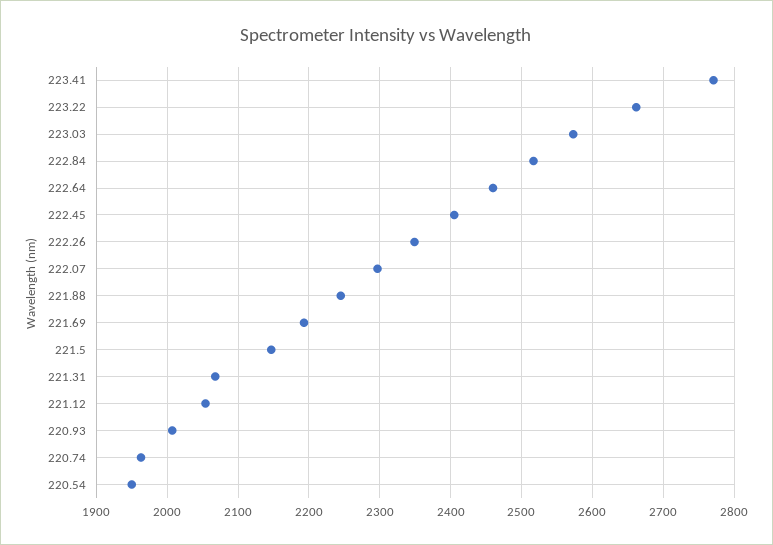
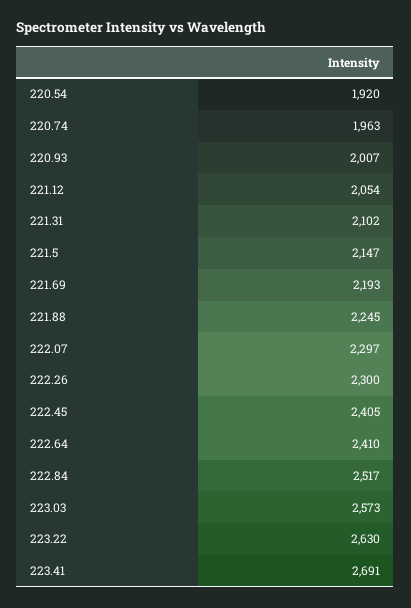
  {
-   "223.41": 2770,
+   "223.41": 2691,
-   "223.22": 2660,
+   "223.22": 2630,
    "223.03": 2573,
    "222.84": 2517,
-   "222.64": 2460,
+   "222.64": 2410,
    "222.45": 2405,
-   "222.26": 2350,
+   "222.26": 2300,
    "222.07": 2297,
    "221.88": 2245,
    "221.69": 2193,
    "221.5": 2147,
-   "221.31": 2070,
+   "221.31": 2102,
    "221.12": 2054,
    "220.93": 2007,
    "220.74": 1963,
-   "220.54": 1950
+   "220.54": 1920
  }

